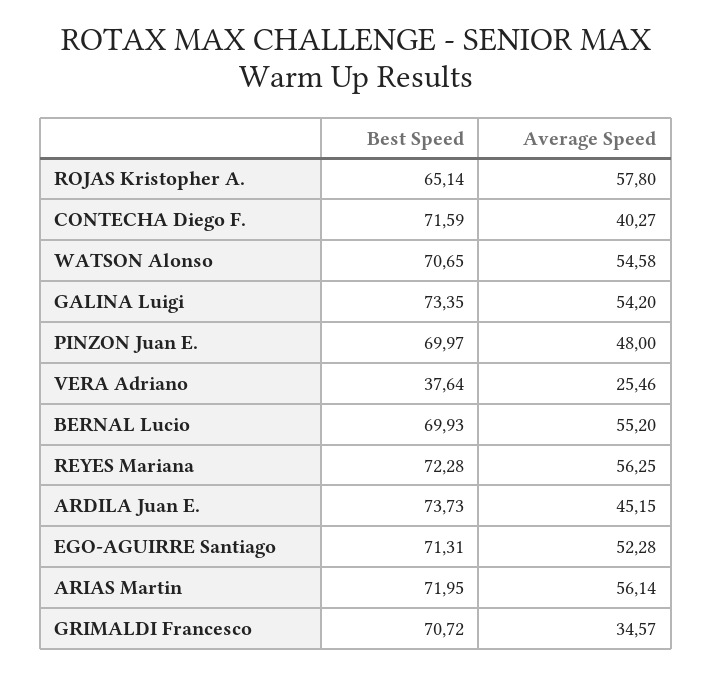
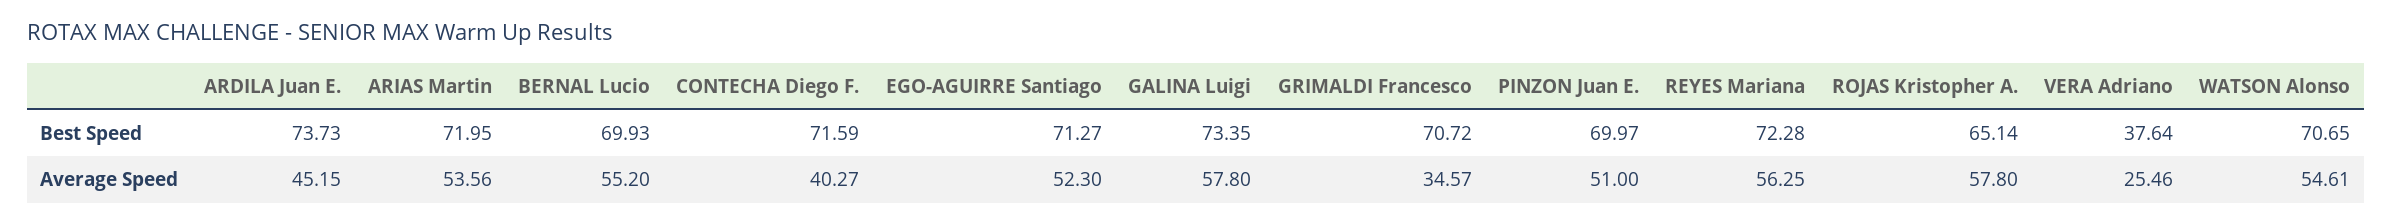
  {
    "Best Speed": {
      "ROJAS Kristopher A.": 65.14,
      "CONTECHA Diego F.": 71.59,
      "WATSON Alonso": 70.65,
      "GALINA Luigi": 73.35,
      "PINZON Juan E.": 69.97,
      "VERA Adriano": 37.64,
      "BERNAL Lucio": 69.93,
      "REYES Mariana": 72.28,
      "ARDILA Juan E.": 73.73,
-     "EGO-AGUIRRE Santiago": 71.31,
+     "EGO-AGUIRRE Santiago": 71.27,
      "ARIAS Martin": 71.95,
      "GRIMALDI Francesco": 70.72
    },
    "Average Speed": {
      "ROJAS Kristopher A.": 57.8,
      "CONTECHA Diego F.": 40.27,
-     "WATSON Alonso": 54.58,
+     "WATSON Alonso": 54.61,
-     "GALINA Luigi": 54.2,
+     "GALINA Luigi": 57.8,
-     "PINZON Juan E.": 48,
+     "PINZON Juan E.": 51,
      "VERA Adriano": 25.46,
      "BERNAL Lucio": 55.2,
      "REYES Mariana": 56.25,
      "ARDILA Juan E.": 45.15,
-     "EGO-AGUIRRE Santiago": 52.28,
+     "EGO-AGUIRRE Santiago": 52.3,
-     "ARIAS Martin": 56.14,
+     "ARIAS Martin": 53.56,
      "GRIMALDI Francesco": 34.57
    }
  }

